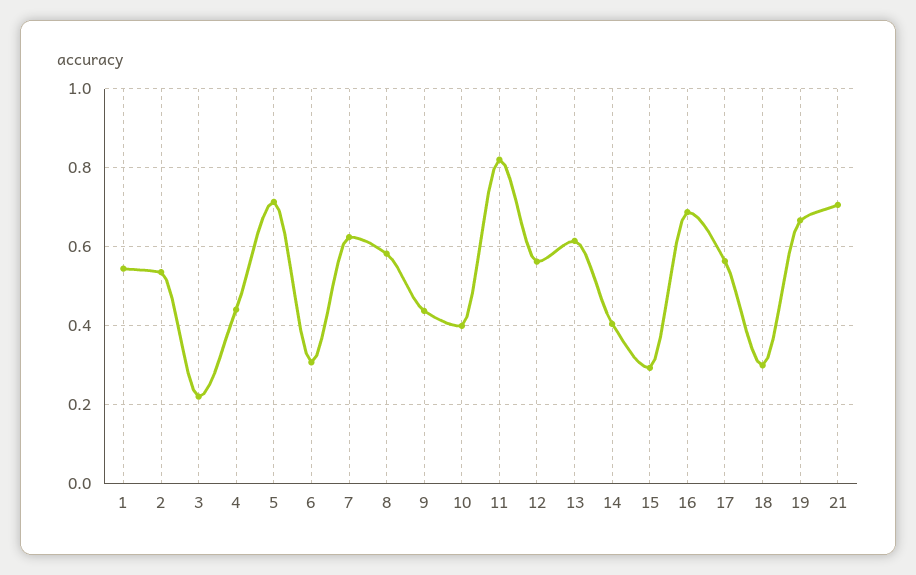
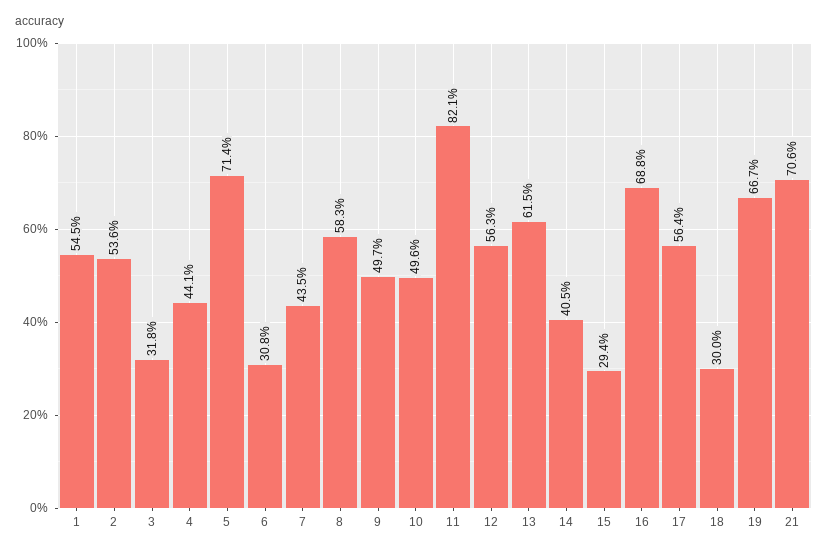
  {
    "1": 0.545,
    "2": 0.536,
-   "3": 0.22,
+   "3": 0.318,
    "4": 0.441,
    "5": 0.714,
    "6": 0.308,
-   "7": 0.62,
+   "7": 0.435,
    "8": 0.583,
-   "9": 0.44,
+   "9": 0.497,
-   "10": 0.4,
+   "10": 0.496,
    "11": 0.821,
    "12": 0.563,
    "13": 0.615,
    "14": 0.405,
    "15": 0.294,
    "16": 0.688,
    "17": 0.564,
    "18": 0.3,
    "19": 0.667,
    "21": 0.706
  }

